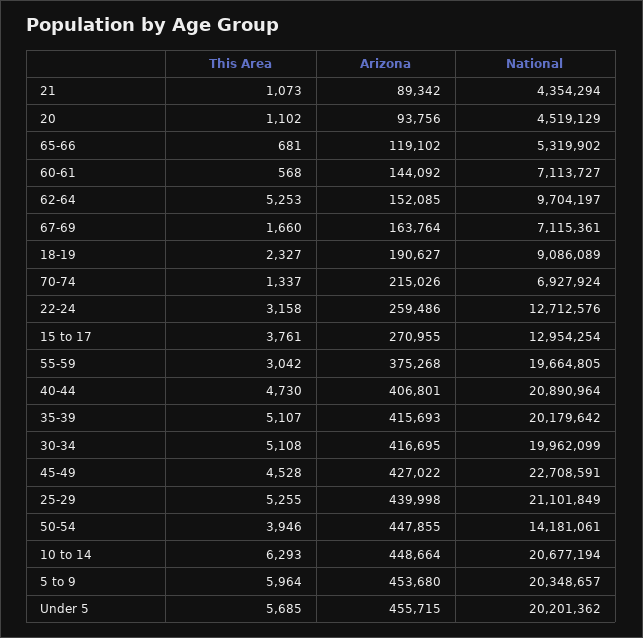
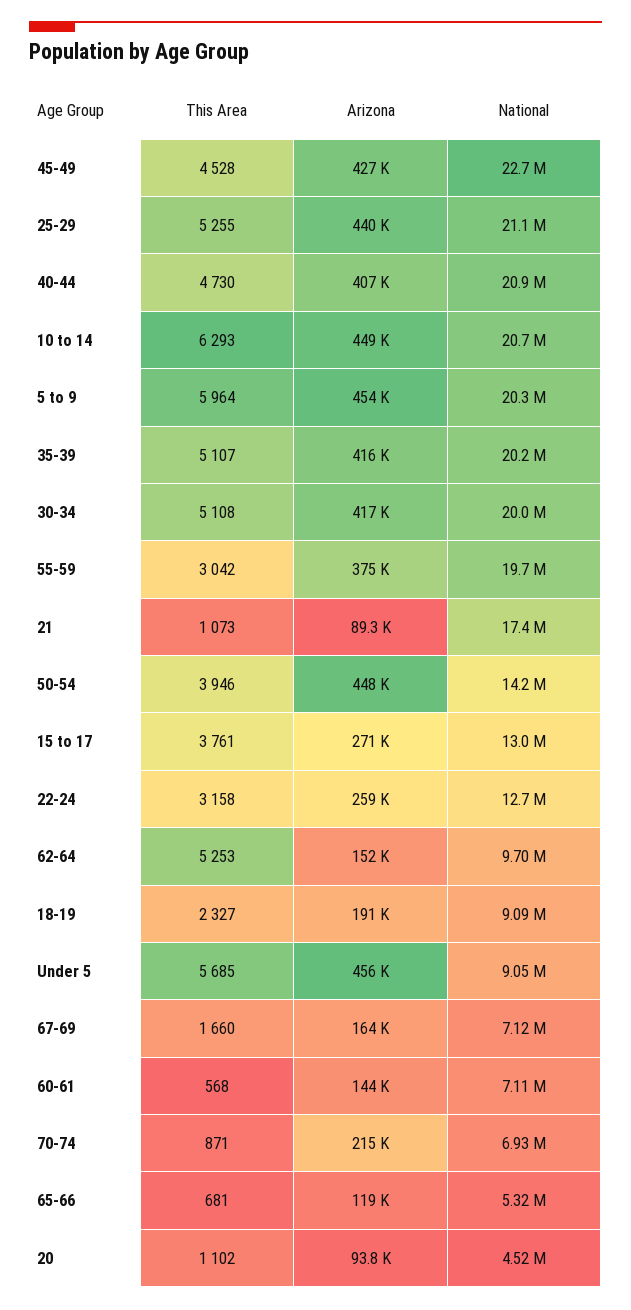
  {
    "This Area": {
      "21": 1073,
      "20": 1102,
      "65-66": 681,
      "60-61": 568,
      "62-64": 5253,
      "67-69": 1660,
      "18-19": 2327,
-     "70-74": 1337,
+     "70-74": 871,
      "22-24": 3158,
      "15 to 17": 3761,
      "55-59": 3042,
      "40-44": 4730,
      "35-39": 5107,
      "30-34": 5108,
      "45-49": 4528,
      "25-29": 5255,
      "50-54": 3946,
      "10 to 14": 6293,
      "5 to 9": 5964,
      "Under 5": 5685
    },
    "Arizona": {
      "21": 89342,
      "20": 93756,
      "65-66": 119102,
      "60-61": 144092,
      "62-64": 152085,
      "67-69": 163764,
      "18-19": 190627,
      "70-74": 215026,
      "22-24": 259486,
      "15 to 17": 270955,
      "55-59": 375268,
      "40-44": 406801,
      "35-39": 415693,
      "30-34": 416695,
      "45-49": 427022,
      "25-29": 439998,
      "50-54": 447855,
      "10 to 14": 448664,
      "5 to 9": 453680,
      "Under 5": 455715
    },
    "National": {
-     "21": 4354294,
+     "21": 17400000,
      "20": 4519129,
      "65-66": 5319902,
      "60-61": 7113727,
      "62-64": 9704197,
      "67-69": 7115361,
      "18-19": 9086089,
      "70-74": 6927924,
      "22-24": 12712576,
      "15 to 17": 12954254,
      "55-59": 19664805,
      "40-44": 20890964,
      "35-39": 20179642,
      "30-34": 19962099,
      "45-49": 22708591,
      "25-29": 21101849,
      "50-54": 14181061,
      "10 to 14": 20677194,
      "5 to 9": 20348657,
-     "Under 5": 20201362
+     "Under 5": 9050000
    }
  }

